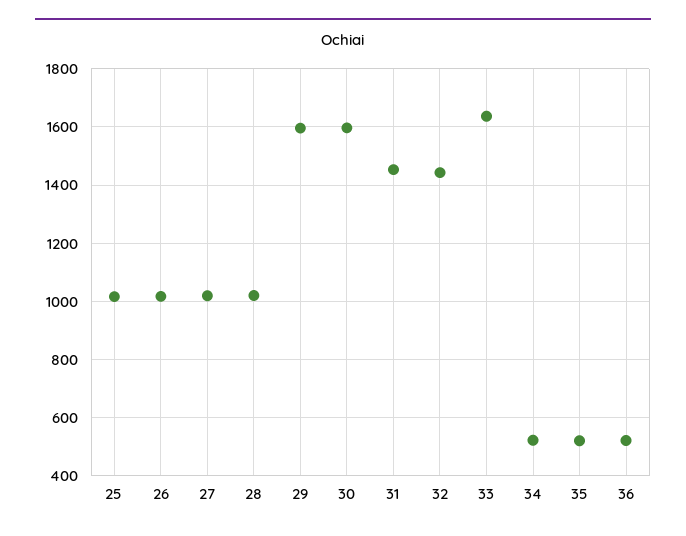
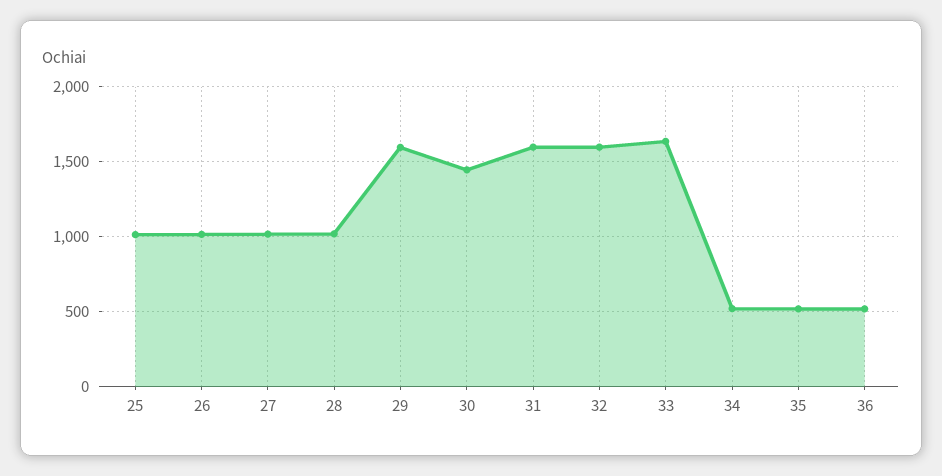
  {
    "25": 1025,
    "26": 1025,
    "27": 1025,
    "28": 1025,
    "29": 1600,
-   "30": 1600,
+   "30": 1450,
-   "31": 1450,
+   "31": 1600,
-   "32": 1450,
+   "32": 1600,
    "33": 1625,
    "34": 525,
    "35": 525,
    "36": 525
  }

